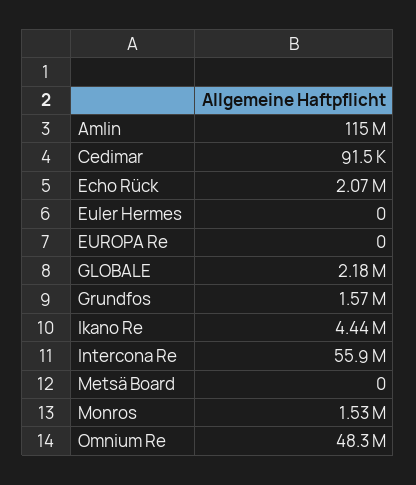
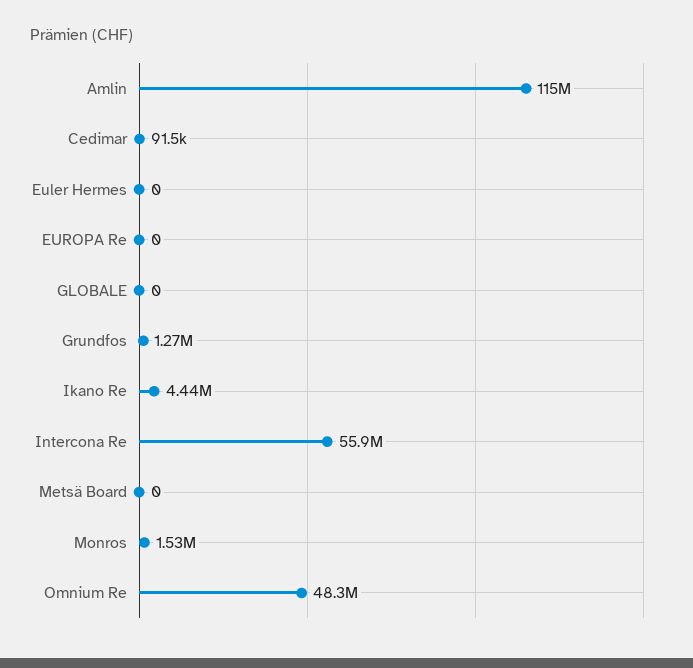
  {
    "Amlin": 115000000,
    "Cedimar": 91500,
-   "Echo Rück": 2070000,
    "Euler Hermes": 0,
    "EUROPA Re": 0,
-   "GLOBALE": 2180000,
+   "GLOBALE": 0,
-   "Grundfos": 1570000,
+   "Grundfos": 1270000,
    "Ikano Re": 4440000,
    "Intercona Re": 55900000,
    "Metsä Board": 0,
    "Monros": 1530000,
    "Omnium Re": 48300000
  }

